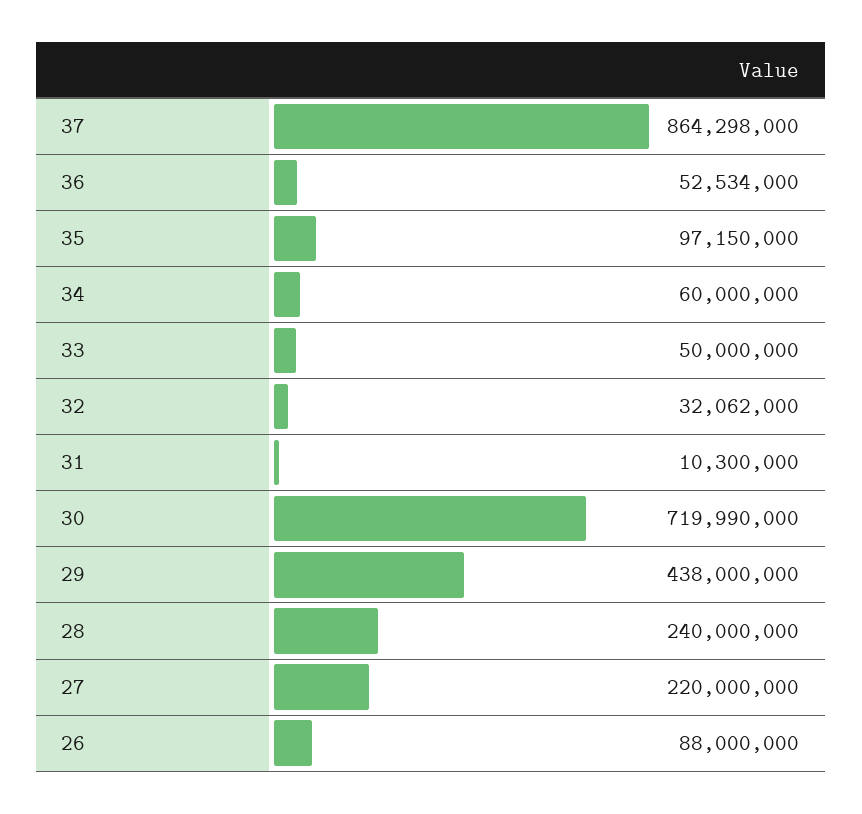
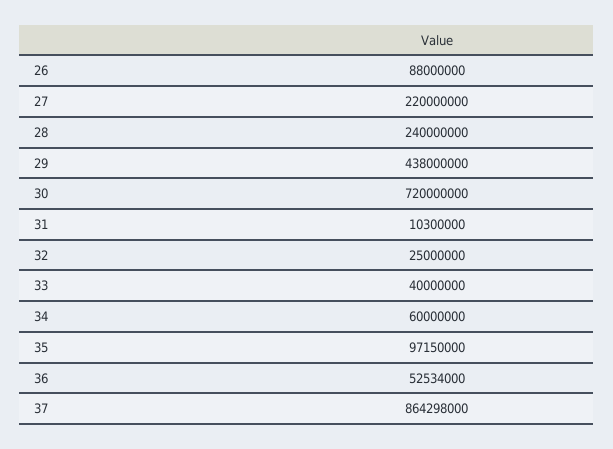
  {
    "37": 864298000,
    "36": 52534000,
    "35": 97150000,
    "34": 60000000,
-   "33": 50000000,
+   "33": 40000000,
-   "32": 32062000,
+   "32": 25000000,
    "31": 10300000,
-   "30": 719990000,
+   "30": 720000000,
    "29": 438000000,
    "28": 240000000,
    "27": 220000000,
    "26": 88000000
  }

